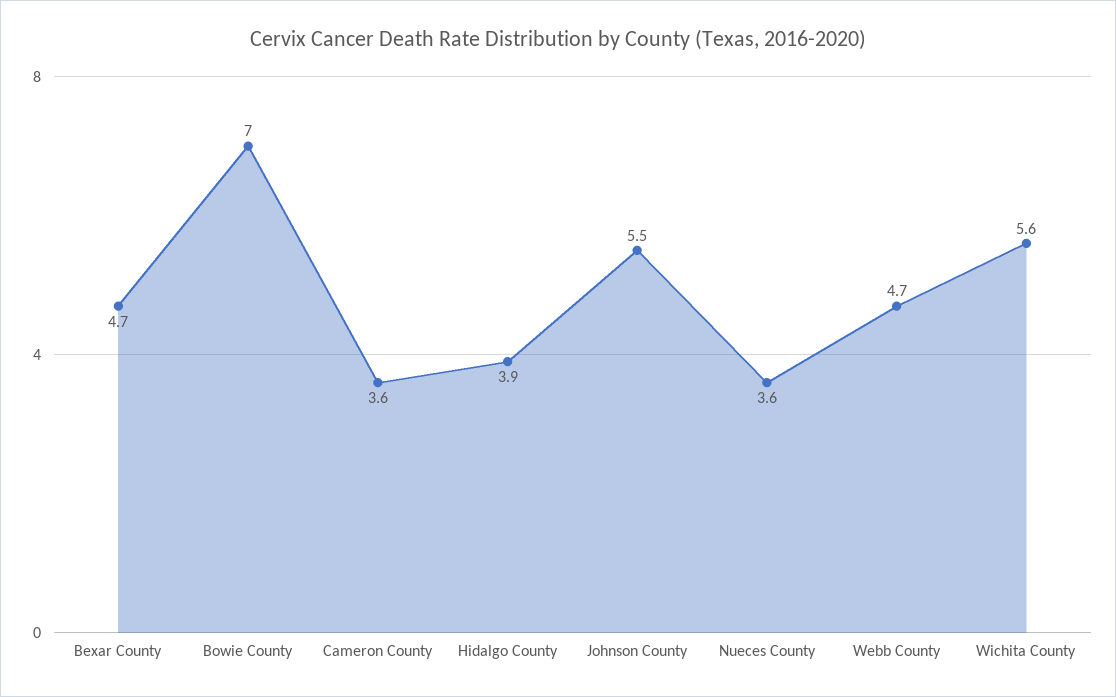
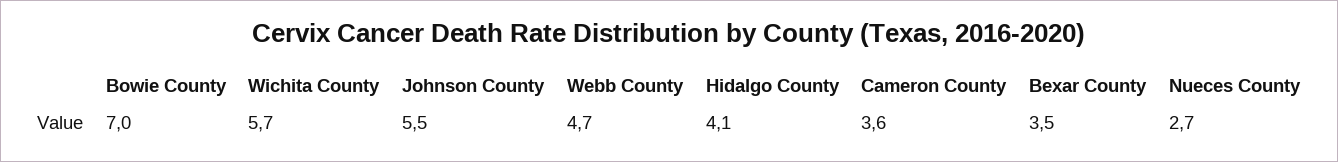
  {
-   "Bexar County": 4.7,
+   "Bexar County": 3.5,
    "Bowie County": 7,
    "Cameron County": 3.6,
-   "Hidalgo County": 3.9,
+   "Hidalgo County": 4.1,
    "Johnson County": 5.5,
-   "Nueces County": 3.6,
+   "Nueces County": 2.7,
    "Webb County": 4.7,
-   "Wichita County": 5.6
+   "Wichita County": 5.7
  }

